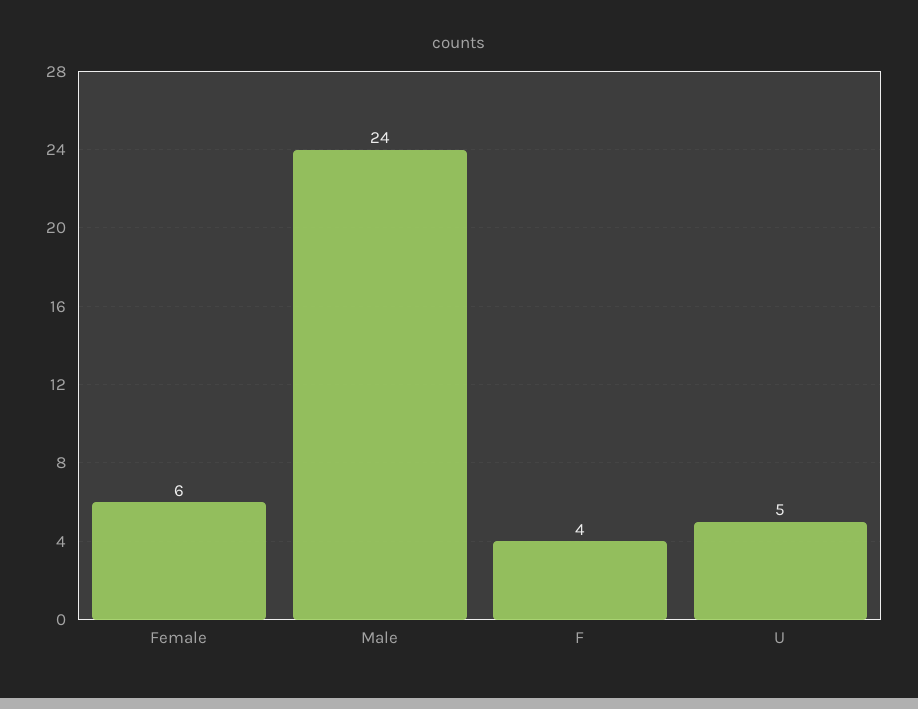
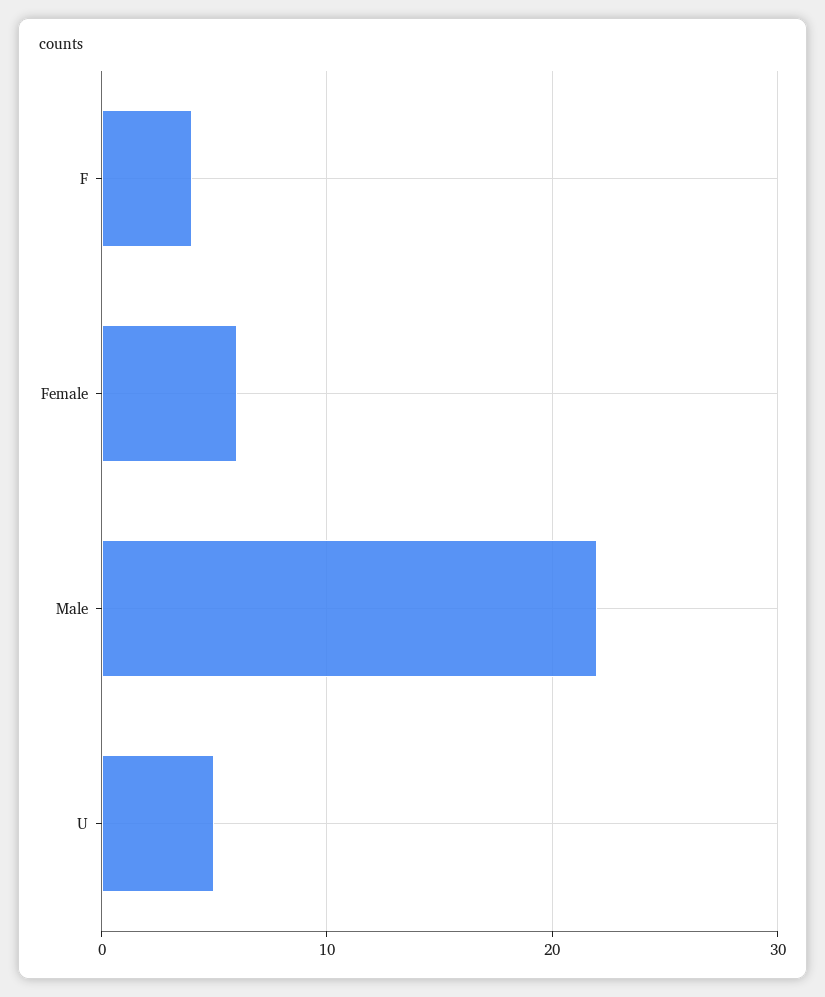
  {
    "Female": 6,
-   "Male": 24,
+   "Male": 22,
    "F": 4,
    "U": 5
  }

